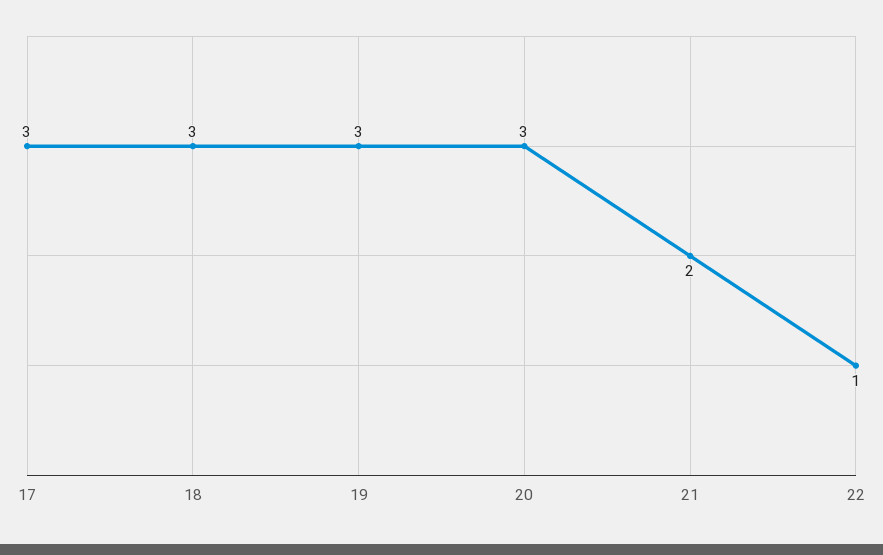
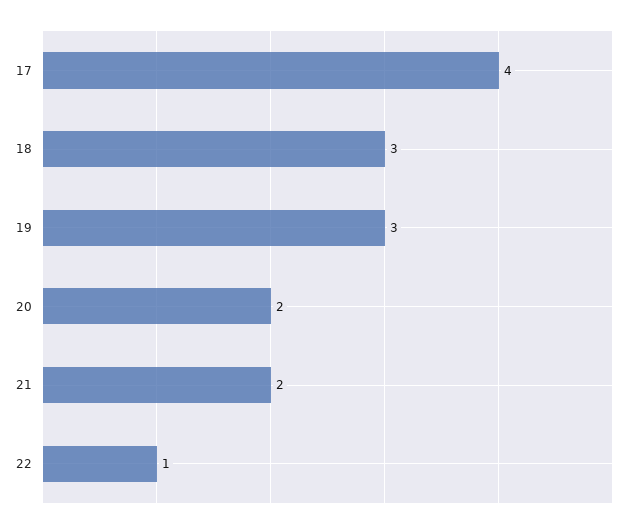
  {
-   "17": 3,
+   "17": 4,
    "18": 3,
    "19": 3,
-   "20": 3,
+   "20": 2,
    "21": 2,
    "22": 1
  }

